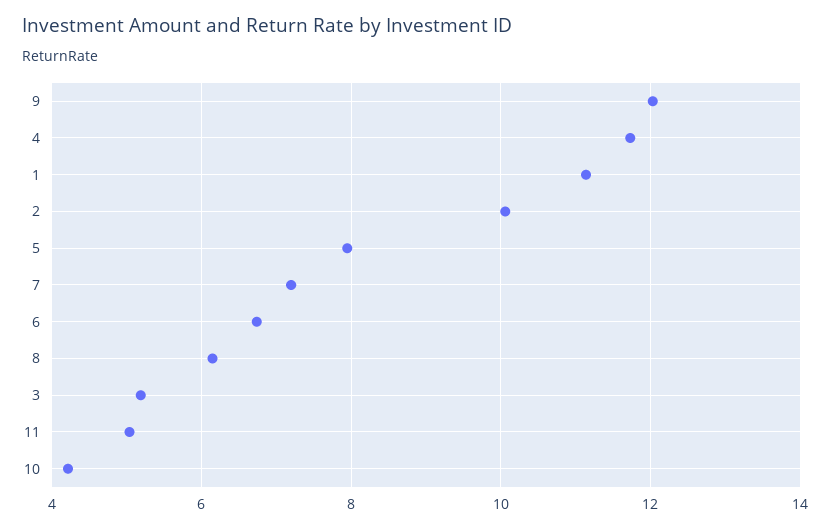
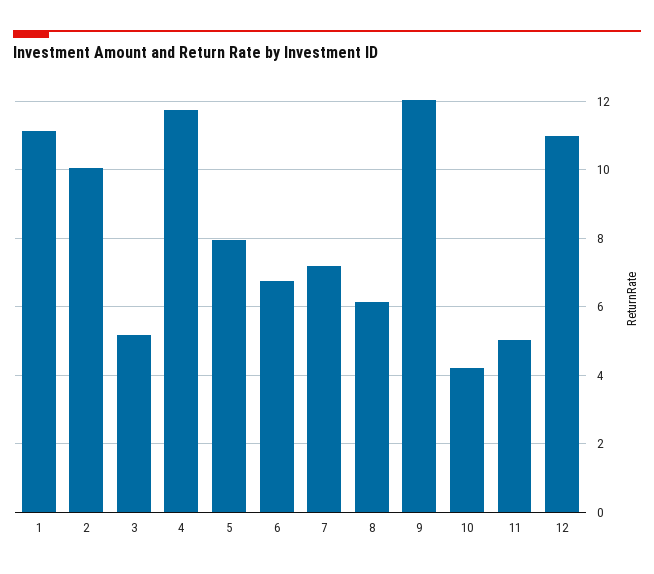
  {
    "9": 12,
    "4": 11.8,
    "1": 11.2,
    "2": 10,
    "5": 8,
    "7": 7.2,
    "6": 6.8,
    "8": 6.2,
    "3": 5.2,
    "11": 5,
-   "10": 4.2
+   "10": 4.2,
+   "12": 11
  }

